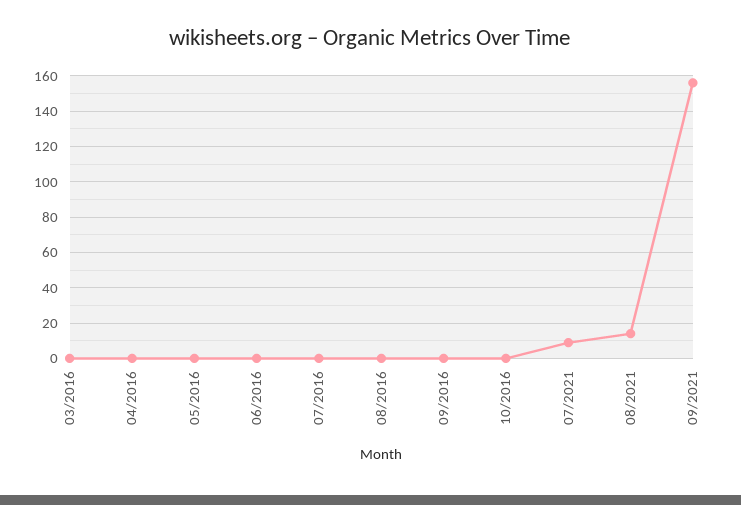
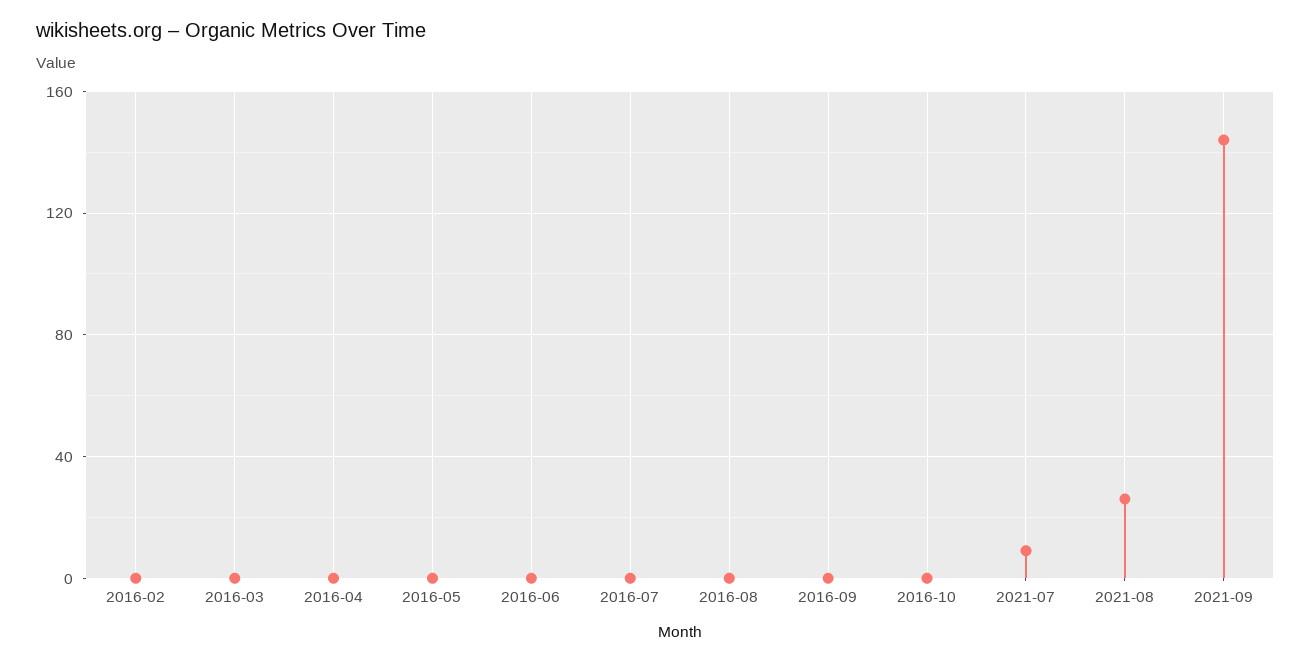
  {
    "03/2016": 0,
    "04/2016": 0,
    "05/2016": 0,
    "06/2016": 0,
    "07/2016": 0,
    "08/2016": 0,
    "09/2016": 0,
    "10/2016": 0,
    "07/2021": 10,
-   "08/2021": 15,
+   "08/2021": 25,
-   "09/2021": 155
+   "09/2021": 145,
+   "2016-02": 0
  }

